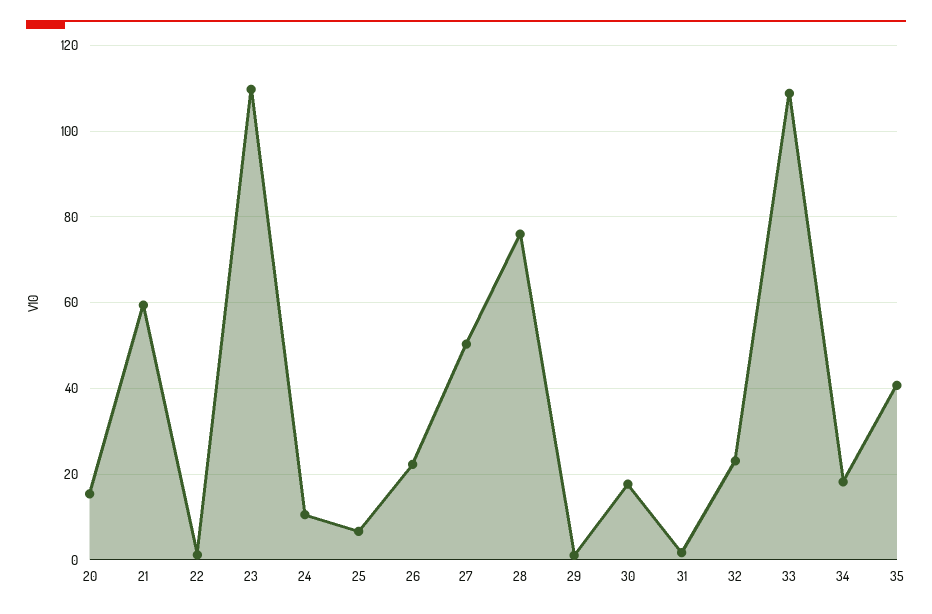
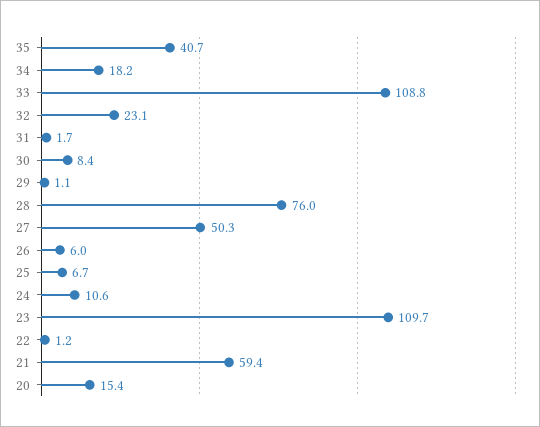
  {
    "20": 15.4,
    "21": 59.4,
    "22": 1.2,
    "23": 109.7,
    "24": 10.6,
    "25": 6.7,
-   "26": 22,
+   "26": 6,
    "27": 50.3,
    "28": 76,
    "29": 1.1,
-   "30": 18,
+   "30": 8.4,
    "31": 1.7,
    "32": 23.1,
    "33": 108.8,
    "34": 18.2,
    "35": 40.7
  }

